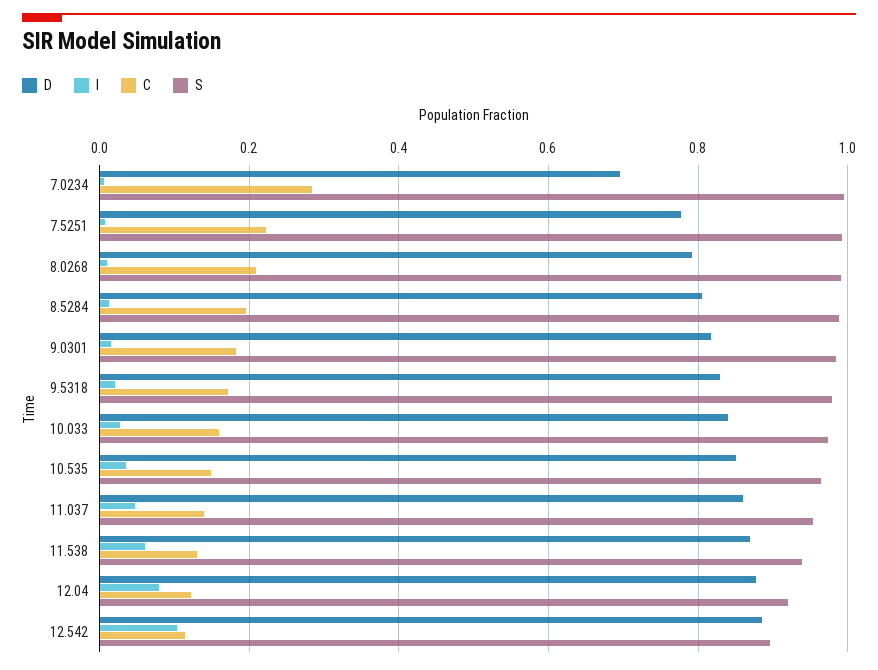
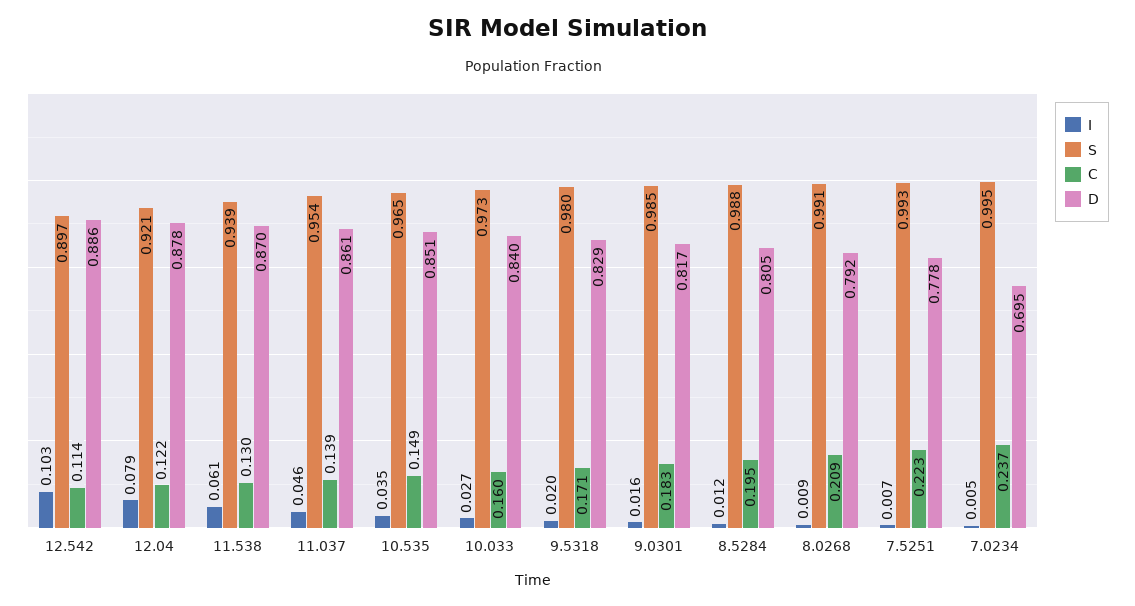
  {
    "D": {
      "7.0234": 0.695,
      "7.5251": 0.778,
      "8.0268": 0.792,
      "8.5284": 0.805,
      "9.0301": 0.817,
      "9.5318": 0.829,
      "10.033": 0.84,
      "10.535": 0.851,
      "11.037": 0.861,
      "11.538": 0.87,
      "12.04": 0.878,
      "12.542": 0.886
    },
    "I": {
      "7.0234": 0.005,
      "7.5251": 0.007,
      "8.0268": 0.009,
      "8.5284": 0.012,
      "9.0301": 0.016,
      "9.5318": 0.02,
      "10.033": 0.027,
      "10.535": 0.035,
      "11.037": 0.046,
      "11.538": 0.061,
      "12.04": 0.079,
      "12.542": 0.103
    },
    "C": {
-     "7.0234": 0.28,
+     "7.0234": 0.237,
      "7.5251": 0.223,
      "8.0268": 0.209,
      "8.5284": 0.195,
      "9.0301": 0.183,
      "9.5318": 0.171,
      "10.033": 0.16,
      "10.535": 0.149,
      "11.037": 0.139,
      "11.538": 0.13,
      "12.04": 0.122,
      "12.542": 0.114
    },
    "S": {
      "7.0234": 0.995,
      "7.5251": 0.993,
      "8.0268": 0.991,
      "8.5284": 0.988,
      "9.0301": 0.985,
      "9.5318": 0.98,
      "10.033": 0.973,
      "10.535": 0.965,
      "11.037": 0.954,
      "11.538": 0.939,
      "12.04": 0.921,
      "12.542": 0.897
    }
  }

